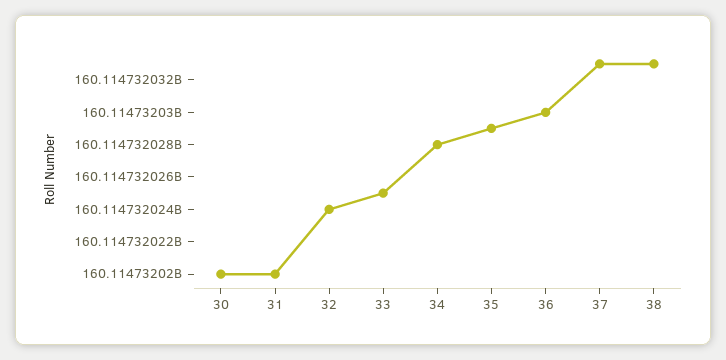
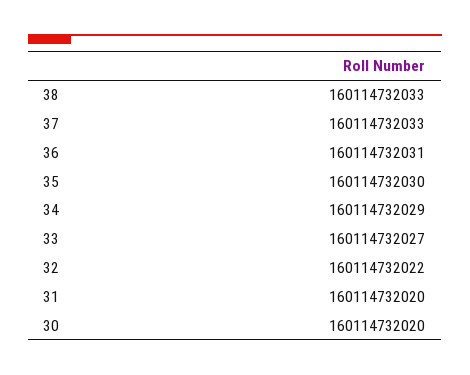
  {
    "30": 160114732020,
    "31": 160114732020,
-   "32": 160114732024,
+   "32": 160114732022,
-   "33": 160114732025,
+   "33": 160114732027,
-   "34": 160114732028,
+   "34": 160114732029,
-   "35": 160114732029,
+   "35": 160114732030,
-   "36": 160114732030,
+   "36": 160114732031,
    "37": 160114732033,
    "38": 160114732033
  }

